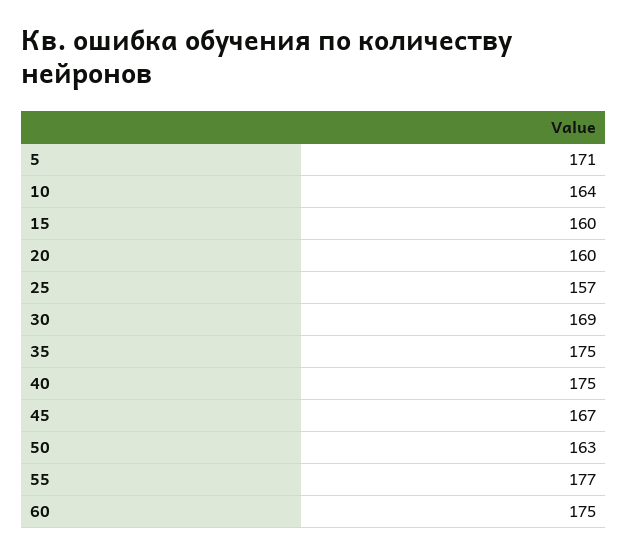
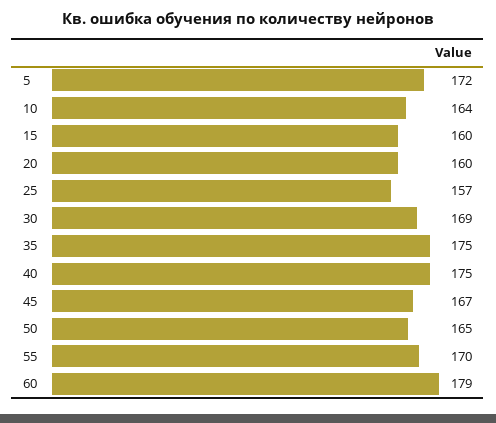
  {
-   "5": 171,
+   "5": 172,
    "10": 164,
    "15": 160,
    "20": 160,
    "25": 157,
    "30": 169,
    "35": 175,
    "40": 175,
    "45": 167,
-   "50": 163,
+   "50": 165,
-   "55": 177,
+   "55": 170,
-   "60": 175
+   "60": 179
  }

